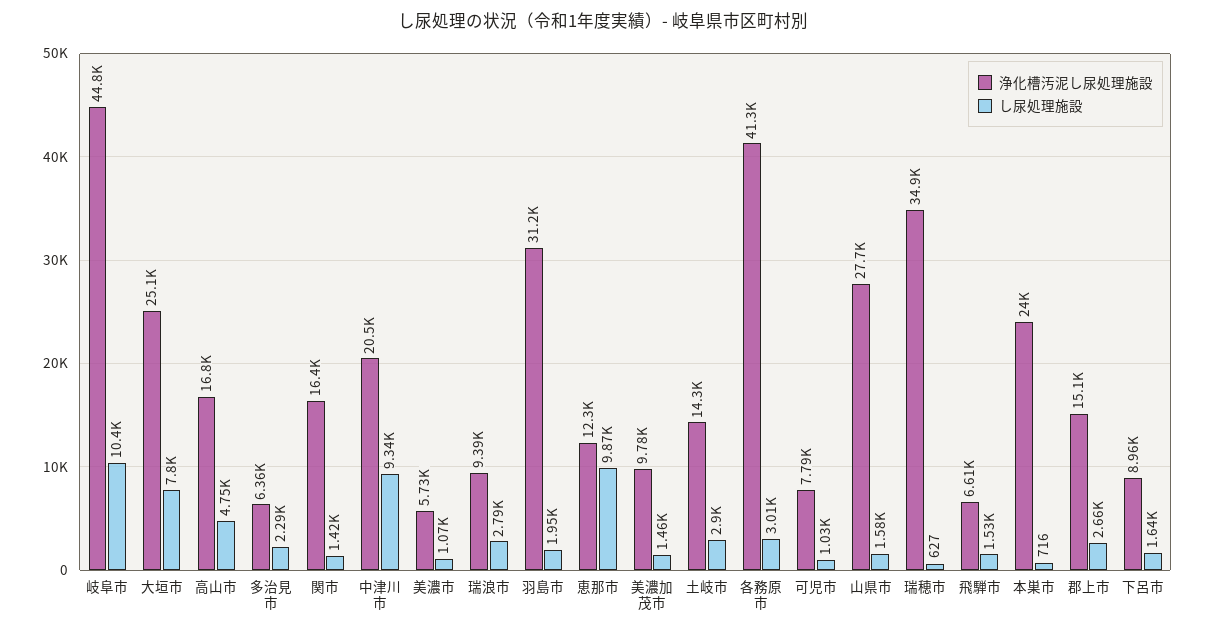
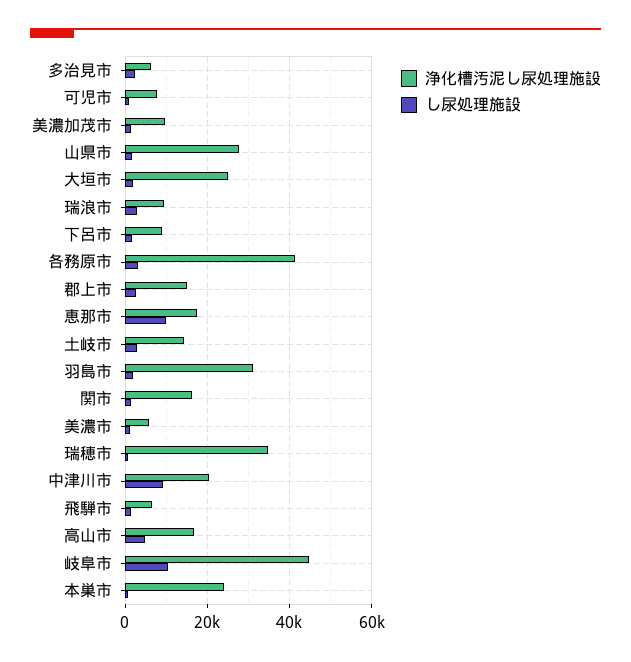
  {
    "浄化槽汚泥し尿処理施設": {
      "岐阜市": 44800,
      "大垣市": 25100,
      "高山市": 16800,
      "多治見市": 6360,
      "関市": 16400,
      "中津川市": 20500,
      "美濃市": 5730,
      "瑞浪市": 9390,
      "羽島市": 31200,
-     "恵那市": 12300,
+     "恵那市": 18000,
      "美濃加茂市": 9780,
      "土岐市": 14300,
      "各務原市": 41300,
      "可児市": 7790,
      "山県市": 27700,
      "瑞穂市": 34900,
      "飛騨市": 6610,
      "本巣市": 24000,
      "郡上市": 15100,
      "下呂市": 8960
    },
    "し尿処理施設": {
      "岐阜市": 10400,
-     "大垣市": 7800,
+     "大垣市": 2000,
      "高山市": 4750,
      "多治見市": 2290,
      "関市": 1420,
      "中津川市": 9340,
      "美濃市": 1070,
      "瑞浪市": 2790,
      "羽島市": 1950,
      "恵那市": 9870,
      "美濃加茂市": 1460,
      "土岐市": 2900,
      "各務原市": 3010,
      "可児市": 1030,
      "山県市": 1580,
      "瑞穂市": 627,
      "飛騨市": 1530,
      "本巣市": 716,
      "郡上市": 2660,
      "下呂市": 1640
    }
  }

